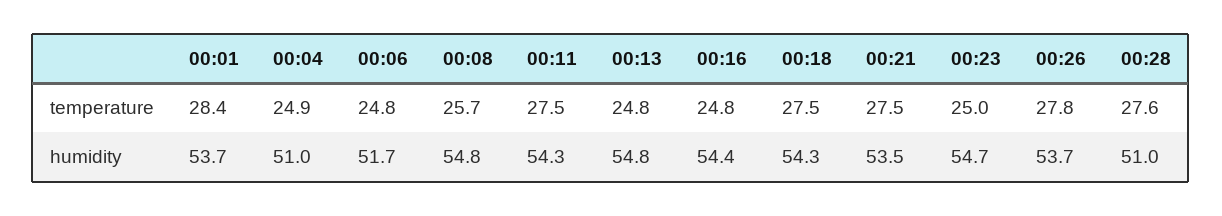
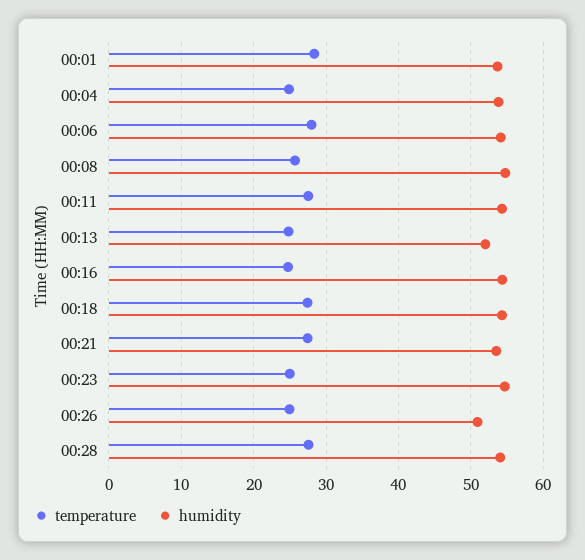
  {
    "temperature": {
      "00:01": 28.4,
      "00:04": 24.9,
-     "00:06": 24.8,
+     "00:06": 28,
      "00:08": 25.7,
      "00:11": 27.5,
      "00:13": 24.8,
      "00:16": 24.8,
      "00:18": 27.5,
      "00:21": 27.5,
      "00:23": 25,
-     "00:26": 27.8,
+     "00:26": 25,
      "00:28": 27.6
    },
    "humidity": {
      "00:01": 53.7,
-     "00:04": 51,
+     "00:04": 54,
-     "00:06": 51.7,
+     "00:06": 54,
      "00:08": 54.8,
      "00:11": 54.3,
-     "00:13": 54.8,
+     "00:13": 52,
      "00:16": 54.4,
      "00:18": 54.3,
      "00:21": 53.5,
      "00:23": 54.7,
-     "00:26": 53.7,
+     "00:26": 51,
-     "00:28": 51
+     "00:28": 54
    }
  }

